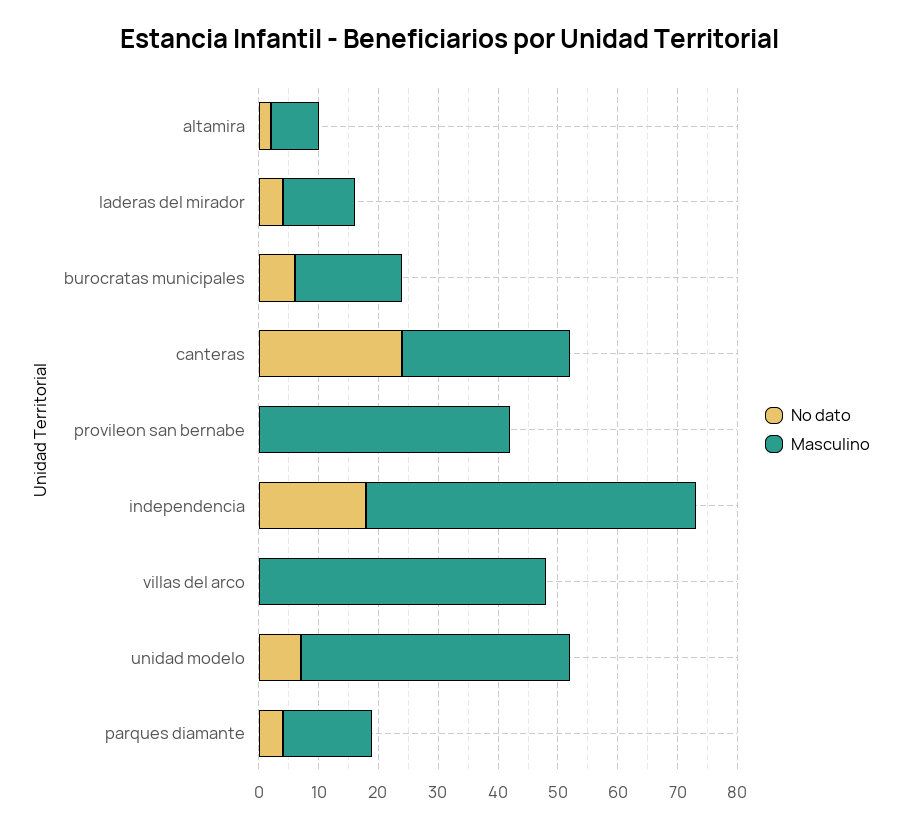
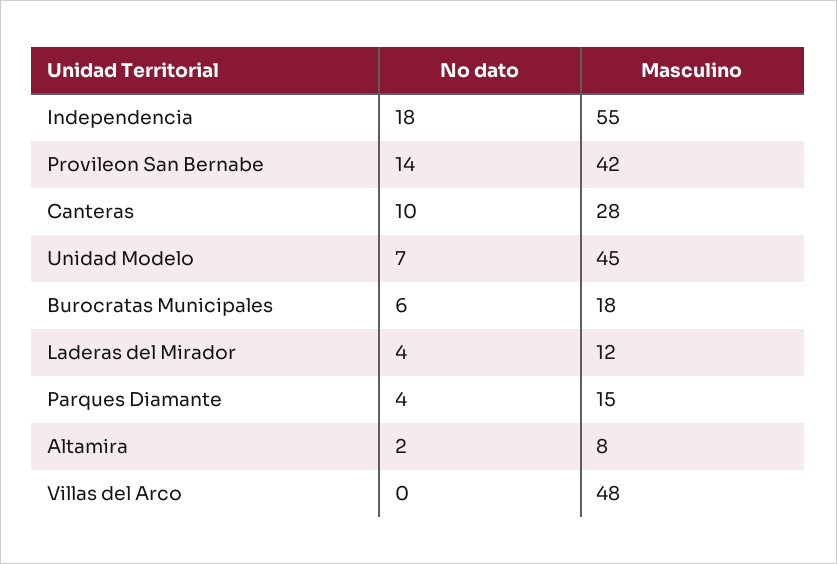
  {
    "No dato": {
      "altamira": 2,
      "laderas del mirador": 4,
      "burocratas municipales": 6,
-     "canteras": 25,
+     "canteras": 10,
-     "provileon san bernabe": 0,
+     "provileon san bernabe": 14,
      "independencia": 18,
      "villas del arco": 0,
      "unidad modelo": 7,
      "parques diamante": 4
    },
    "Masculino": {
      "altamira": 8,
      "laderas del mirador": 12,
      "burocratas municipales": 18,
      "canteras": 28,
      "provileon san bernabe": 42,
      "independencia": 55,
      "villas del arco": 48,
      "unidad modelo": 45,
      "parques diamante": 15
    }
  }

